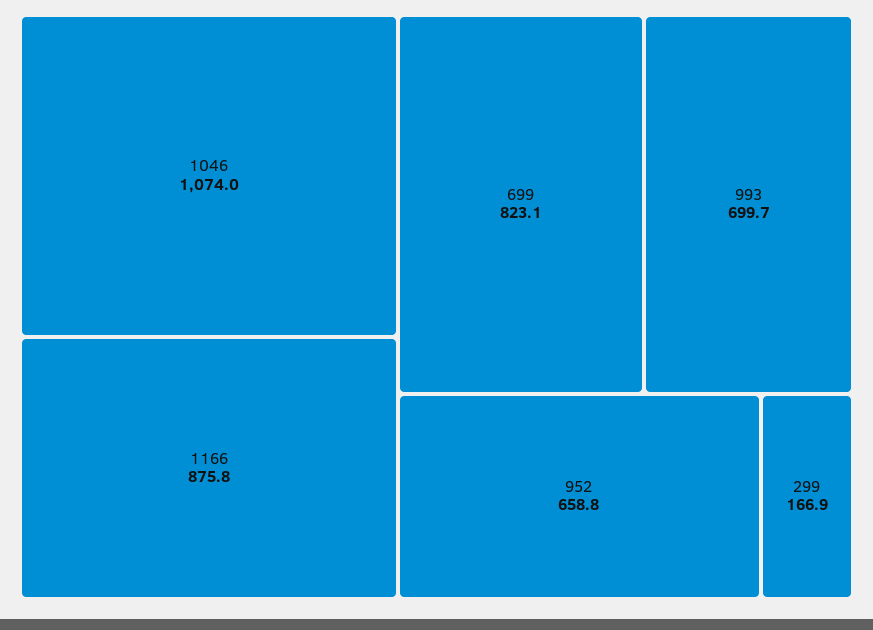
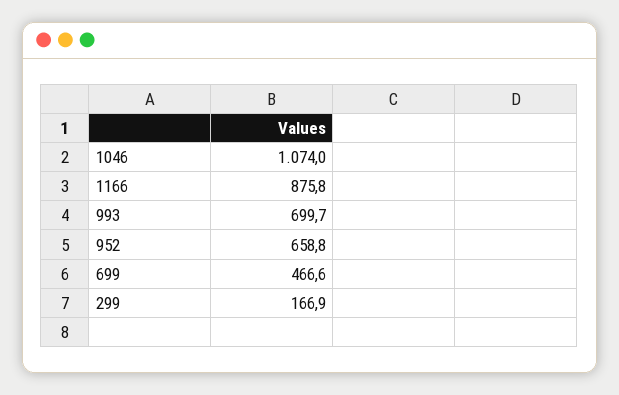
  {
    "1046": 1074,
    "1166": 875.8,
-   "699": 823.1,
+   "699": 466.6,
    "993": 699.7,
    "952": 658.8,
    "299": 166.9
  }

